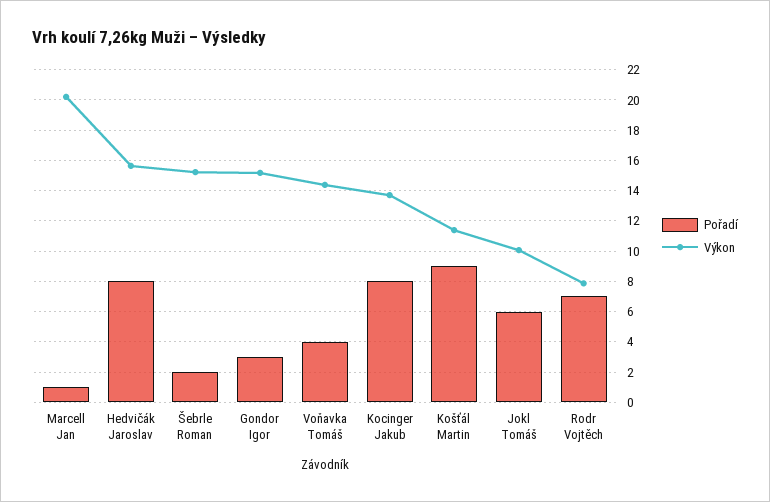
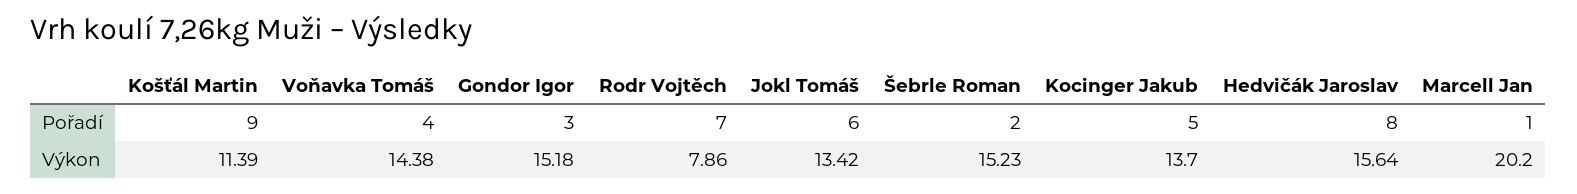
  {
    "Pořadí": {
      "Marcell Jan": 1,
      "Hedvičák Jaroslav": 8,
      "Šebrle Roman": 2,
      "Gondor Igor": 3,
      "Voňavka Tomáš": 4,
-     "Kocinger Jakub": 8,
+     "Kocinger Jakub": 5,
      "Košťál Martin": 9,
      "Jokl Tomáš": 6,
      "Rodr Vojtěch": 7
    },
    "Výkon": {
      "Marcell Jan": 20.2,
      "Hedvičák Jaroslav": 15.64,
      "Šebrle Roman": 15.23,
      "Gondor Igor": 15.18,
      "Voňavka Tomáš": 14.38,
      "Kocinger Jakub": 13.7,
      "Košťál Martin": 11.39,
-     "Jokl Tomáš": 10,
+     "Jokl Tomáš": 13.42,
      "Rodr Vojtěch": 7.86
    }
  }

